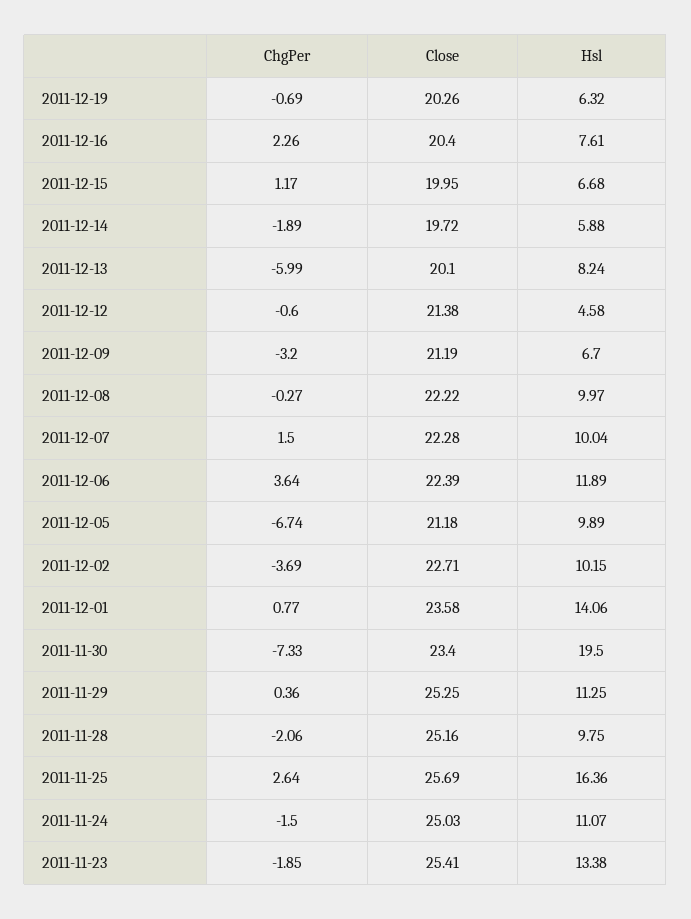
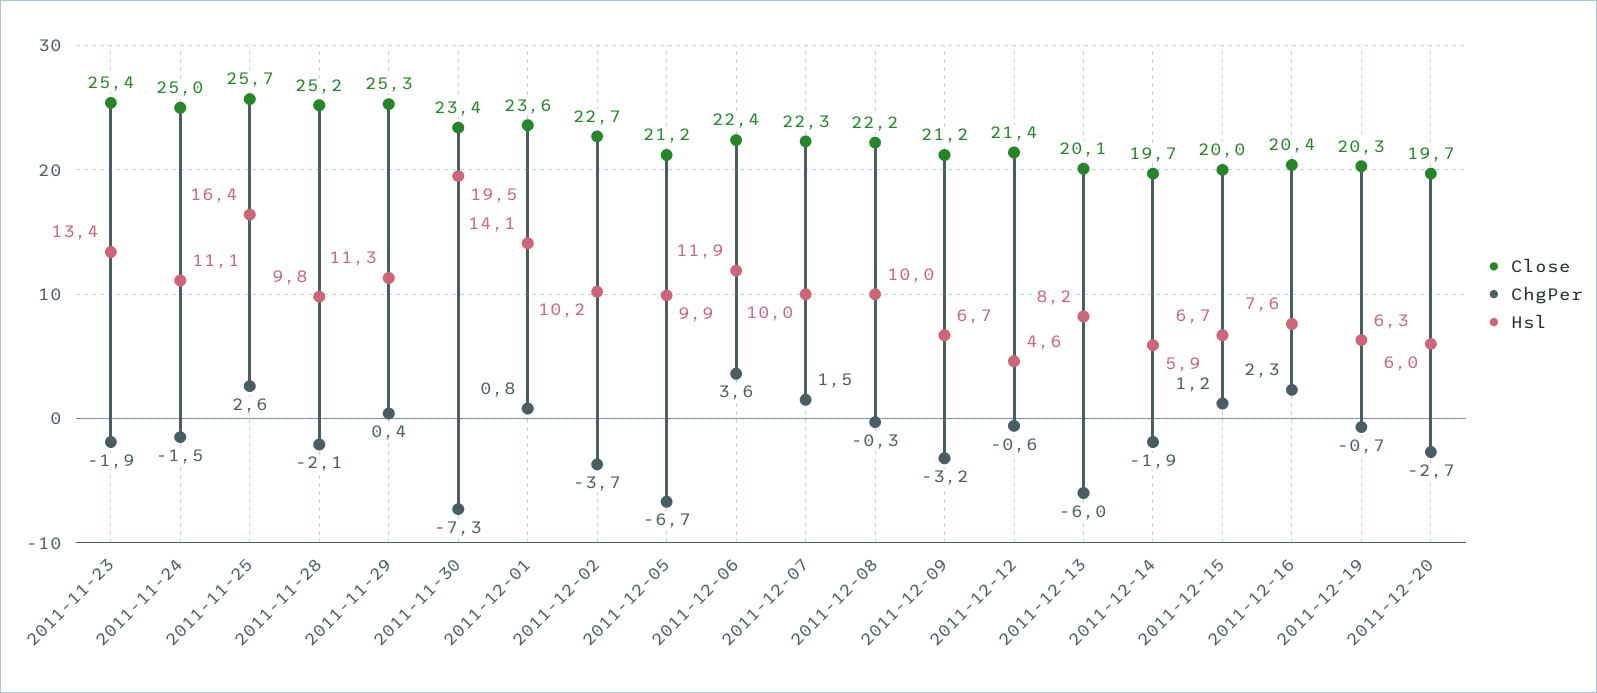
  {
    "ChgPer": {
      "2011-12-19": -0.69,
      "2011-12-16": 2.26,
      "2011-12-15": 1.17,
      "2011-12-14": -1.89,
      "2011-12-13": -5.99,
      "2011-12-12": -0.6,
      "2011-12-09": -3.2,
      "2011-12-08": -0.27,
      "2011-12-07": 1.5,
      "2011-12-06": 3.64,
      "2011-12-05": -6.74,
      "2011-12-02": -3.69,
      "2011-12-01": 0.77,
      "2011-11-30": -7.33,
      "2011-11-29": 0.36,
      "2011-11-28": -2.06,
      "2011-11-25": 2.64,
      "2011-11-24": -1.5,
-     "2011-11-23": -1.85
+     "2011-11-23": -1.85,
+     "2011-12-20": -2.7
    },
    "Close": {
      "2011-12-19": 20.26,
      "2011-12-16": 20.4,
      "2011-12-15": 19.95,
      "2011-12-14": 19.72,
      "2011-12-13": 20.1,
      "2011-12-12": 21.38,
      "2011-12-09": 21.19,
      "2011-12-08": 22.22,
      "2011-12-07": 22.28,
      "2011-12-06": 22.39,
      "2011-12-05": 21.18,
      "2011-12-02": 22.71,
      "2011-12-01": 23.58,
      "2011-11-30": 23.4,
      "2011-11-29": 25.25,
      "2011-11-28": 25.16,
      "2011-11-25": 25.69,
      "2011-11-24": 25.03,
-     "2011-11-23": 25.41
+     "2011-11-23": 25.41,
+     "2011-12-20": 19.7
    },
    "Hsl": {
      "2011-12-19": 6.32,
      "2011-12-16": 7.61,
      "2011-12-15": 6.68,
      "2011-12-14": 5.88,
      "2011-12-13": 8.24,
      "2011-12-12": 4.58,
      "2011-12-09": 6.7,
      "2011-12-08": 9.97,
      "2011-12-07": 10.04,
      "2011-12-06": 11.89,
      "2011-12-05": 9.89,
      "2011-12-02": 10.15,
      "2011-12-01": 14.06,
      "2011-11-30": 19.5,
      "2011-11-29": 11.25,
      "2011-11-28": 9.75,
      "2011-11-25": 16.36,
      "2011-11-24": 11.07,
-     "2011-11-23": 13.38
+     "2011-11-23": 13.38,
+     "2011-12-20": 6
    }
  }

